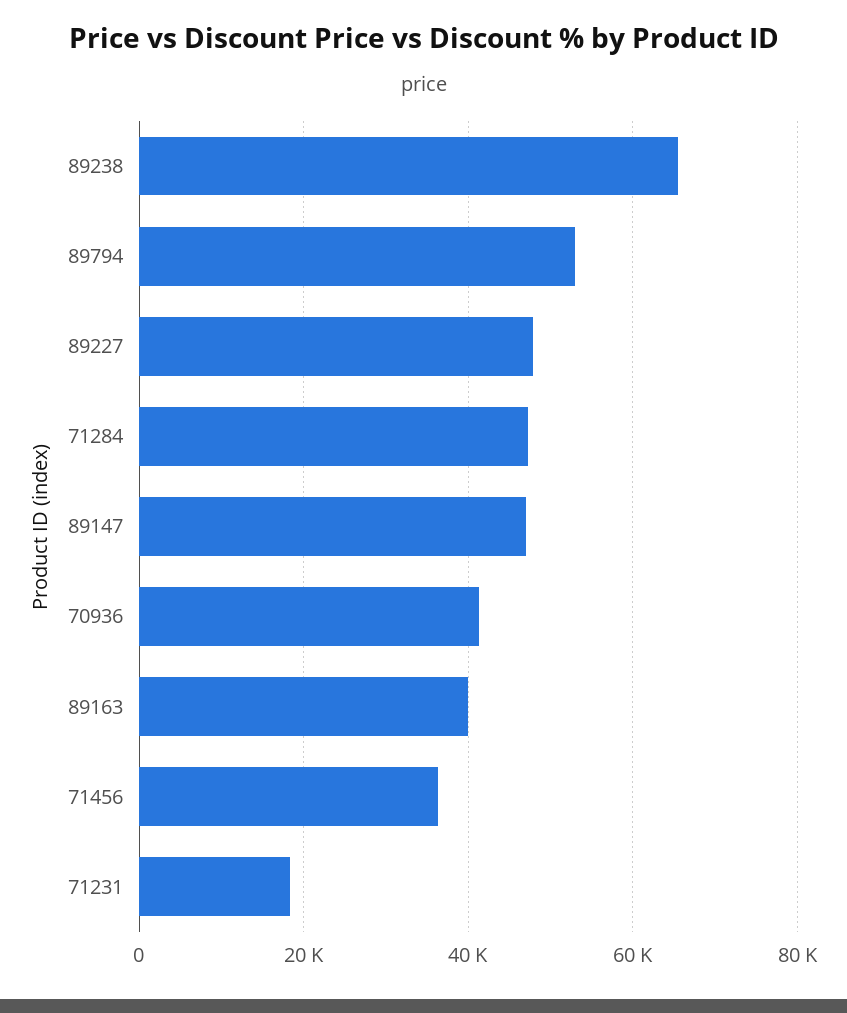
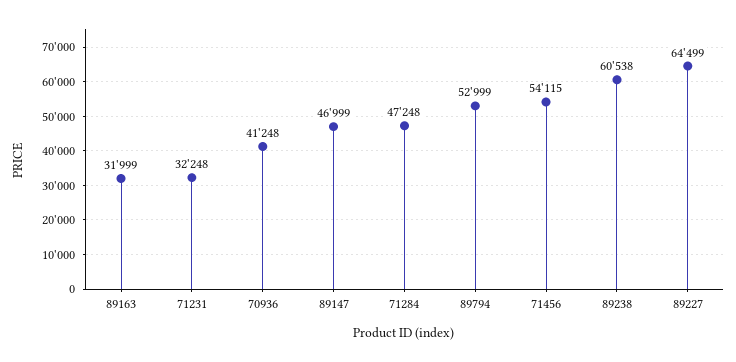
  {
-   "89238": 66000,
+   "89238": 60538,
    "89794": 52999,
-   "89227": 48000,
+   "89227": 64499,
    "71284": 47248,
    "89147": 46999,
    "70936": 41248,
-   "89163": 40000,
+   "89163": 31999,
-   "71456": 36000,
+   "71456": 54115,
-   "71231": 18000
+   "71231": 32248
  }

